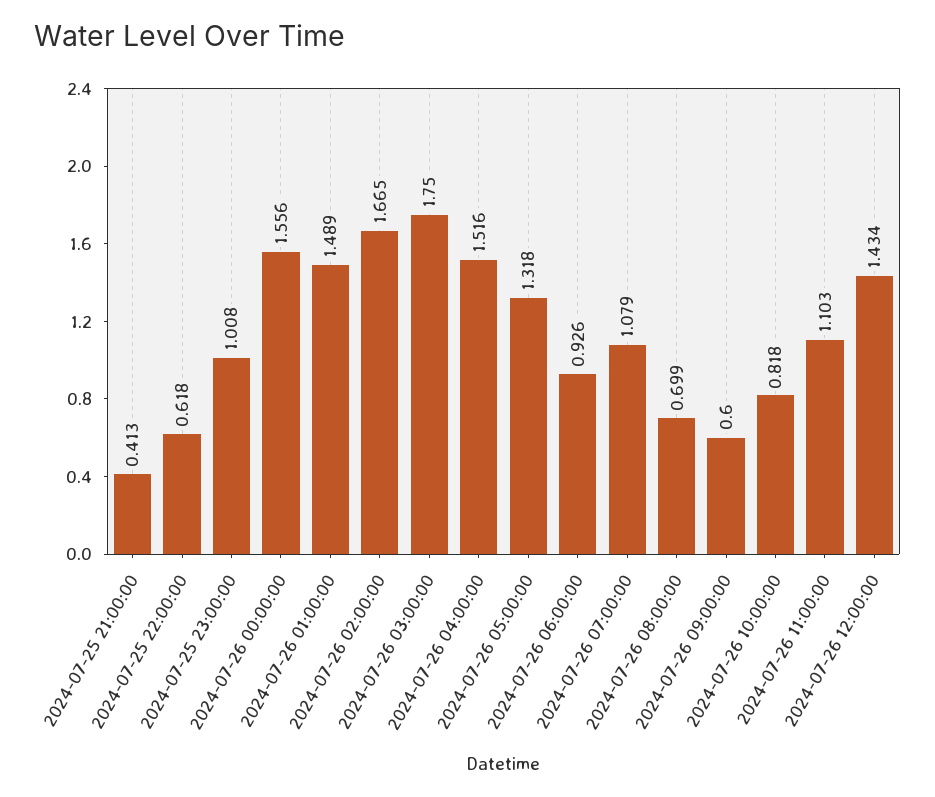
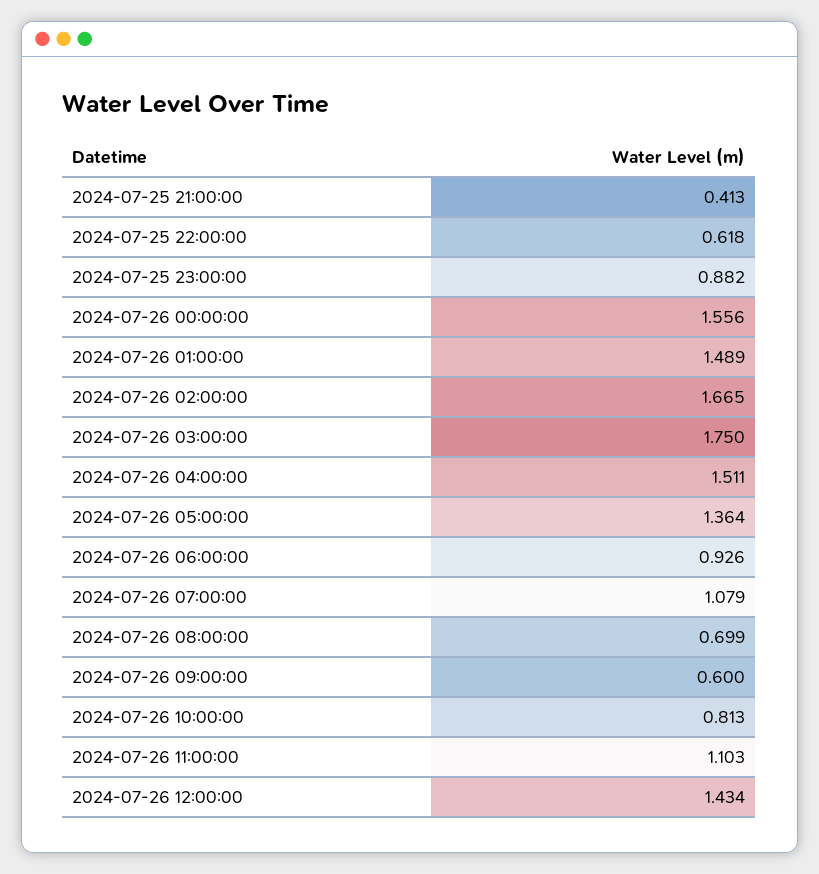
  {
    "2024-07-25 21:00:00": 0.413,
    "2024-07-25 22:00:00": 0.618,
-   "2024-07-25 23:00:00": 1.008,
+   "2024-07-25 23:00:00": 0.882,
    "2024-07-26 00:00:00": 1.556,
    "2024-07-26 01:00:00": 1.489,
    "2024-07-26 02:00:00": 1.665,
    "2024-07-26 03:00:00": 1.75,
-   "2024-07-26 04:00:00": 1.516,
+   "2024-07-26 04:00:00": 1.511,
-   "2024-07-26 05:00:00": 1.318,
+   "2024-07-26 05:00:00": 1.364,
    "2024-07-26 06:00:00": 0.926,
    "2024-07-26 07:00:00": 1.079,
    "2024-07-26 08:00:00": 0.699,
    "2024-07-26 09:00:00": 0.6,
-   "2024-07-26 10:00:00": 0.818,
+   "2024-07-26 10:00:00": 0.813,
    "2024-07-26 11:00:00": 1.103,
    "2024-07-26 12:00:00": 1.434
  }

